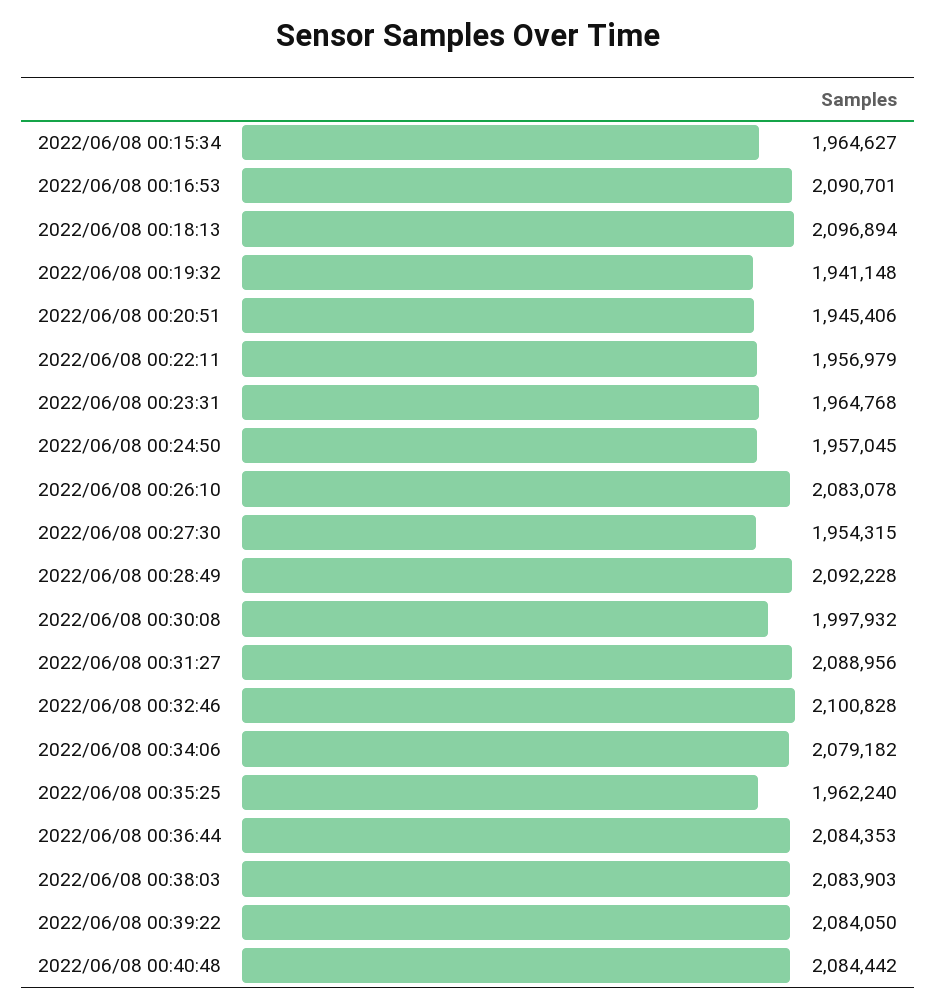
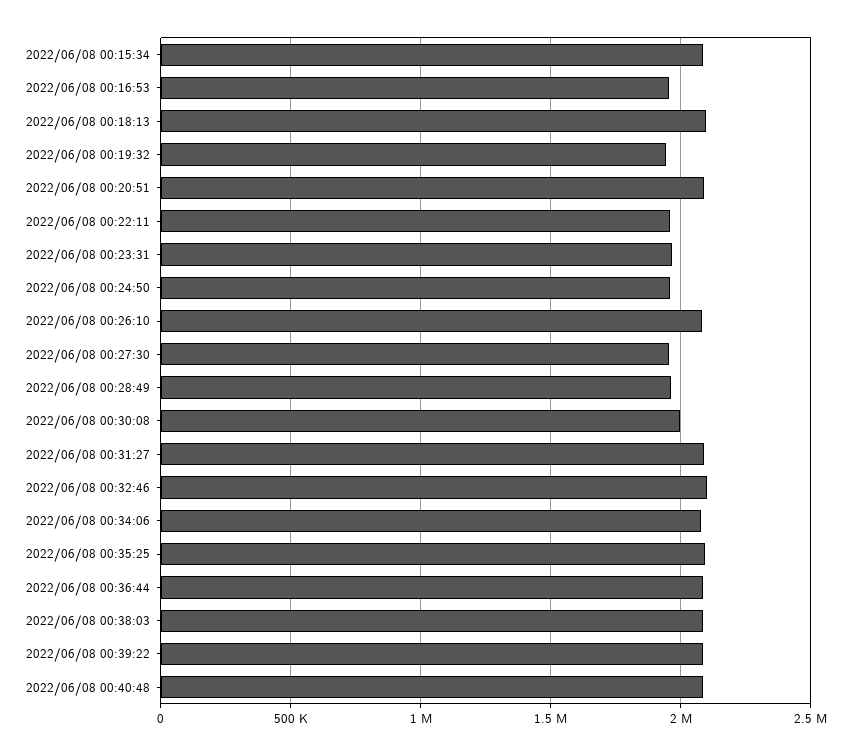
  {
-   "2022/06/08 00:15:34": 1964627,
+   "2022/06/08 00:15:34": 2100000,
-   "2022/06/08 00:16:53": 2090701,
+   "2022/06/08 00:16:53": 1950000,
    "2022/06/08 00:18:13": 2096894,
    "2022/06/08 00:19:32": 1941148,
-   "2022/06/08 00:20:51": 1945406,
+   "2022/06/08 00:20:51": 2100000,
    "2022/06/08 00:22:11": 1956979,
    "2022/06/08 00:23:31": 1964768,
    "2022/06/08 00:24:50": 1957045,
    "2022/06/08 00:26:10": 2083078,
    "2022/06/08 00:27:30": 1954315,
-   "2022/06/08 00:28:49": 2092228,
+   "2022/06/08 00:28:49": 1950000,
    "2022/06/08 00:30:08": 1997932,
    "2022/06/08 00:31:27": 2088956,
    "2022/06/08 00:32:46": 2100828,
    "2022/06/08 00:34:06": 2079182,
-   "2022/06/08 00:35:25": 1962240,
+   "2022/06/08 00:35:25": 2100000,
    "2022/06/08 00:36:44": 2084353,
    "2022/06/08 00:38:03": 2083903,
    "2022/06/08 00:39:22": 2084050,
    "2022/06/08 00:40:48": 2084442
  }

